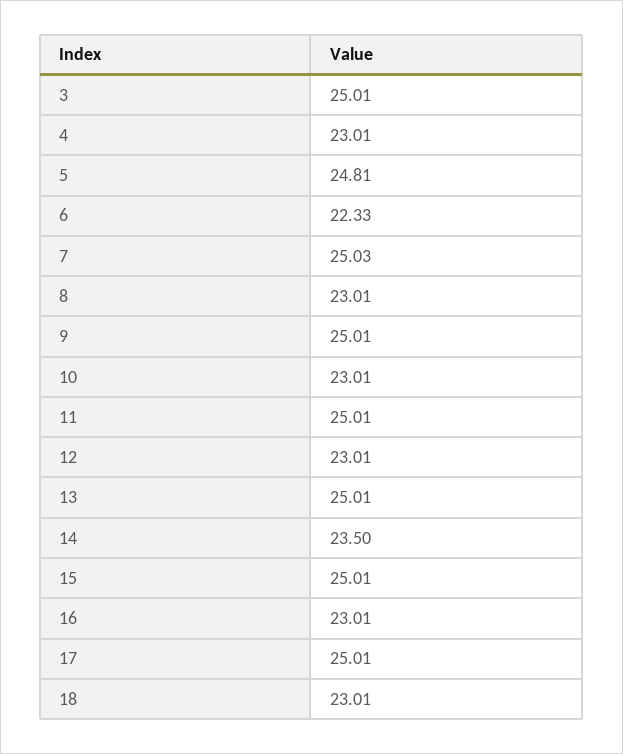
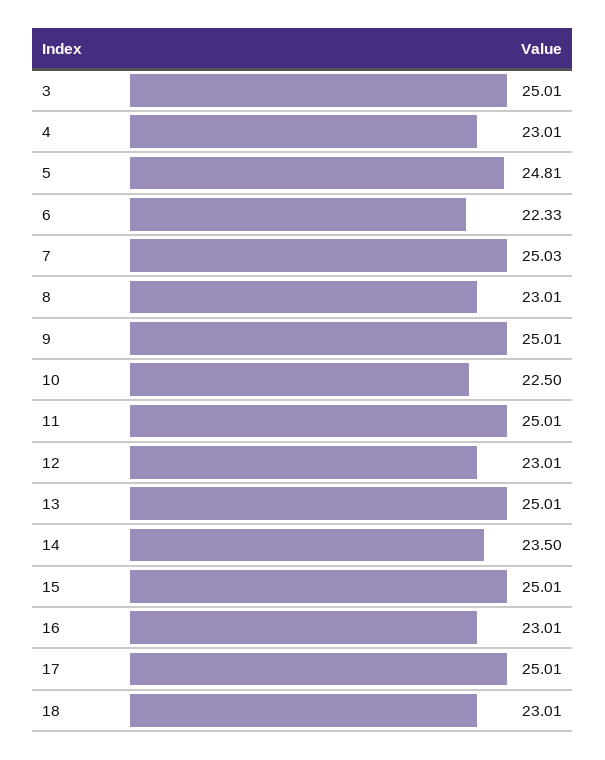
  {
    "3": 25.01,
    "4": 23.01,
    "5": 24.81,
    "6": 22.33,
    "7": 25.03,
    "8": 23.01,
    "9": 25.01,
-   "10": 23.01,
+   "10": 22.5,
    "11": 25.01,
    "12": 23.01,
    "13": 25.01,
    "14": 23.5,
    "15": 25.01,
    "16": 23.01,
    "17": 25.01,
    "18": 23.01
  }

